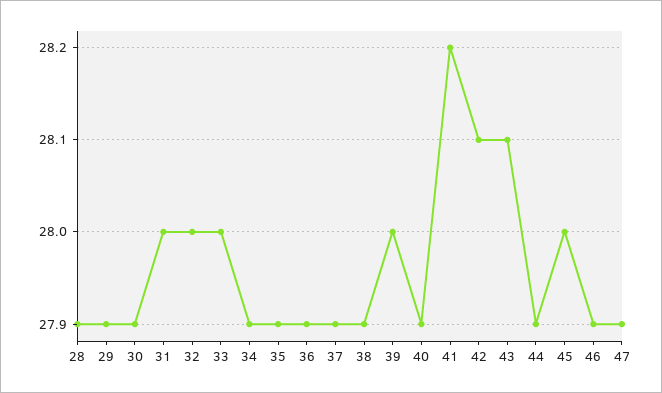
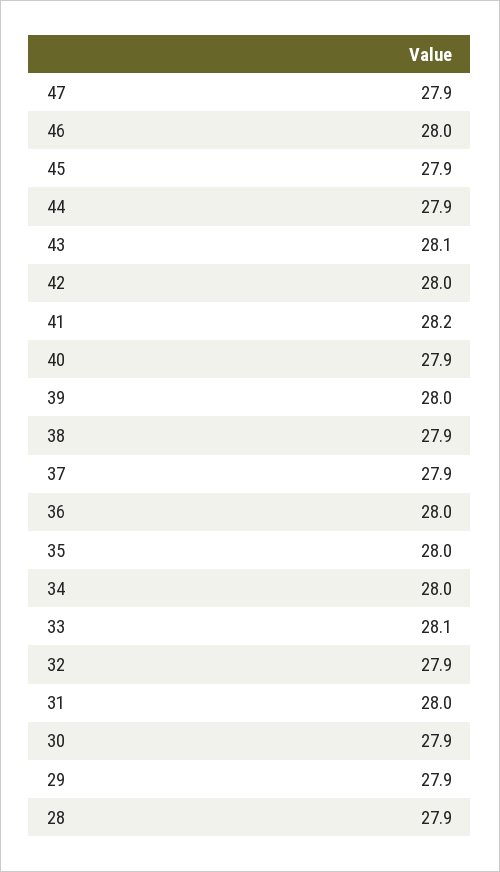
  {
    "28": 27.9,
    "29": 27.9,
    "30": 27.9,
    "31": 28,
-   "32": 28,
+   "32": 27.9,
-   "33": 28,
+   "33": 28.1,
-   "34": 27.9,
+   "34": 28,
-   "35": 27.9,
+   "35": 28,
-   "36": 27.9,
+   "36": 28,
    "37": 27.9,
    "38": 27.9,
    "39": 28,
    "40": 27.9,
    "41": 28.2,
-   "42": 28.1,
+   "42": 28,
    "43": 28.1,
    "44": 27.9,
-   "45": 28,
+   "45": 27.9,
-   "46": 27.9,
+   "46": 28,
    "47": 27.9
  }

